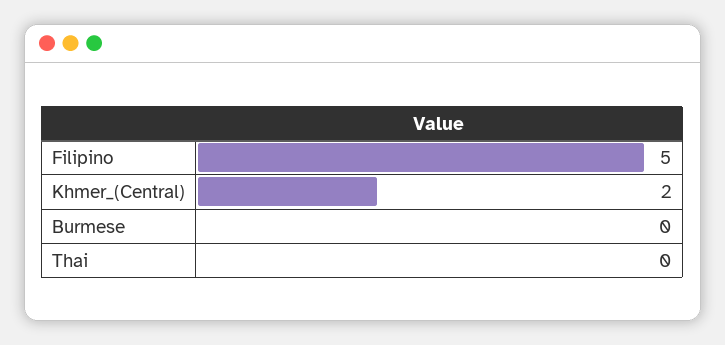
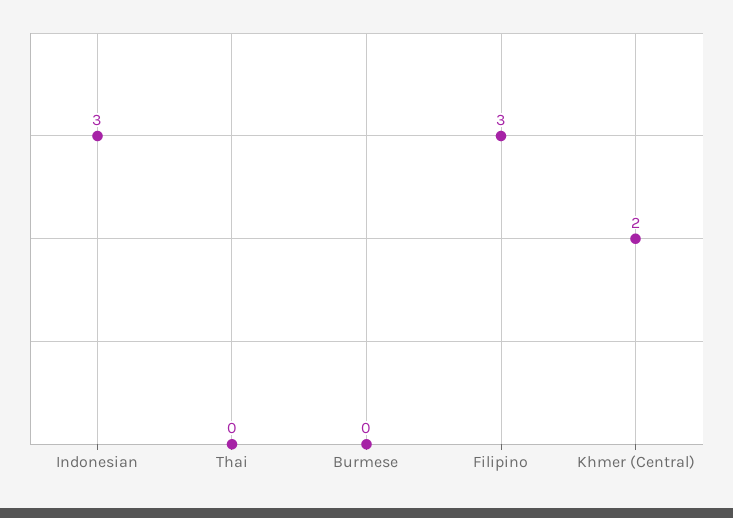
  {
-   "Filipino": 5,
+   "Filipino": 3,
    "Khmer_(Central)": 2,
    "Burmese": 0,
-   "Thai": 0
+   "Thai": 0,
+   "Indonesian": 3
  }

